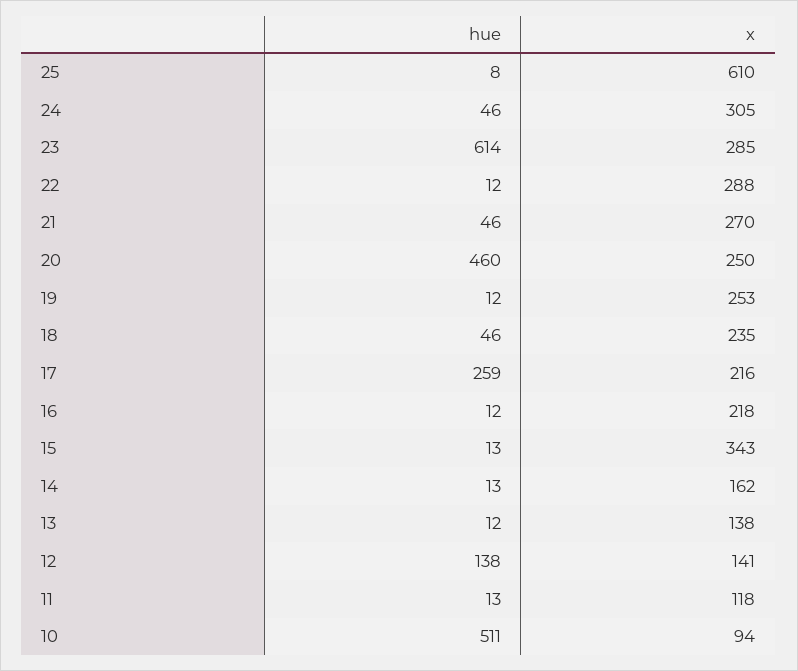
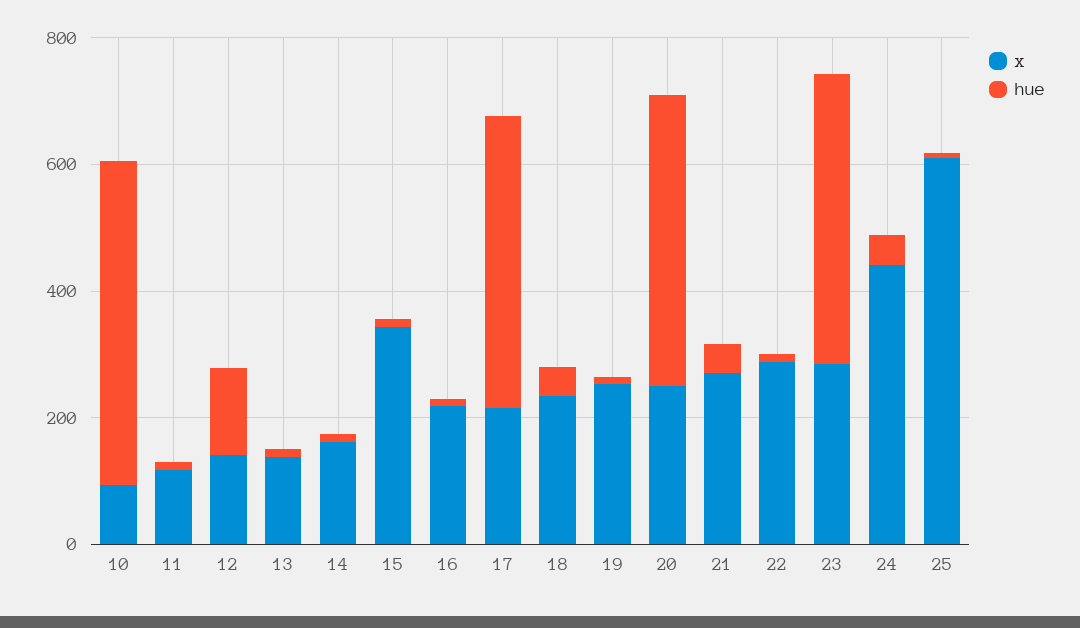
  {
    "hue": {
      "25": 8,
      "24": 46,
-     "23": 614,
+     "23": 450,
      "22": 12,
      "21": 46,
      "20": 460,
      "19": 12,
      "18": 46,
-     "17": 259,
+     "17": 450,
      "16": 12,
      "15": 13,
      "14": 13,
      "13": 12,
      "12": 138,
      "11": 13,
      "10": 511
    },
    "x": {
      "25": 610,
-     "24": 305,
+     "24": 450,
      "23": 285,
      "22": 288,
      "21": 270,
      "20": 250,
      "19": 253,
      "18": 235,
      "17": 216,
      "16": 218,
      "15": 343,
      "14": 162,
      "13": 138,
      "12": 141,
      "11": 118,
      "10": 94
    }
  }

